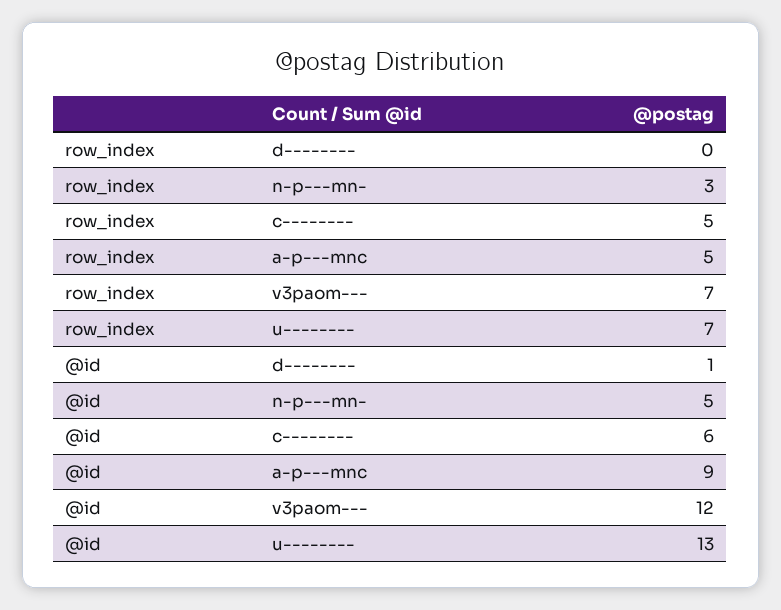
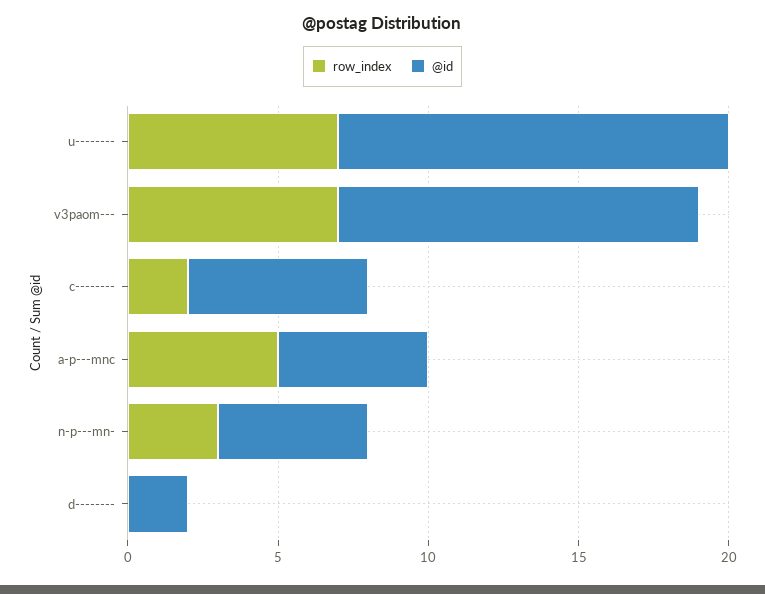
  {
    "row_index": {
      "d--------": 0,
      "n-p---mn-": 3,
-     "c--------": 5,
+     "c--------": 2,
      "a-p---mnc": 5,
      "v3paom---": 7,
      "u--------": 7
    },
    "@id": {
-     "d--------": 1,
+     "d--------": 2,
      "n-p---mn-": 5,
      "c--------": 6,
-     "a-p---mnc": 9,
+     "a-p---mnc": 5,
      "v3paom---": 12,
      "u--------": 13
    }
  }

